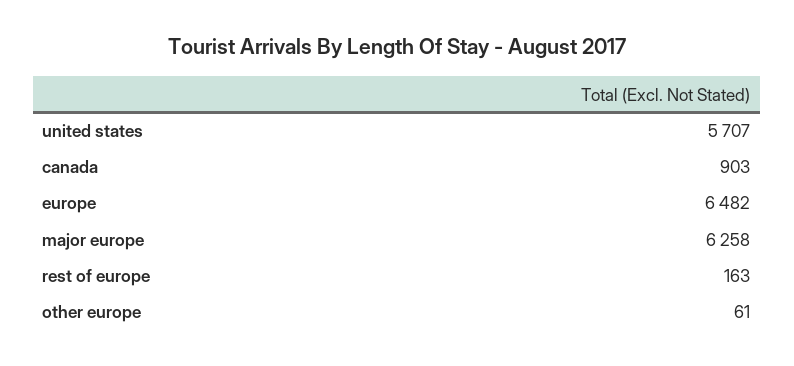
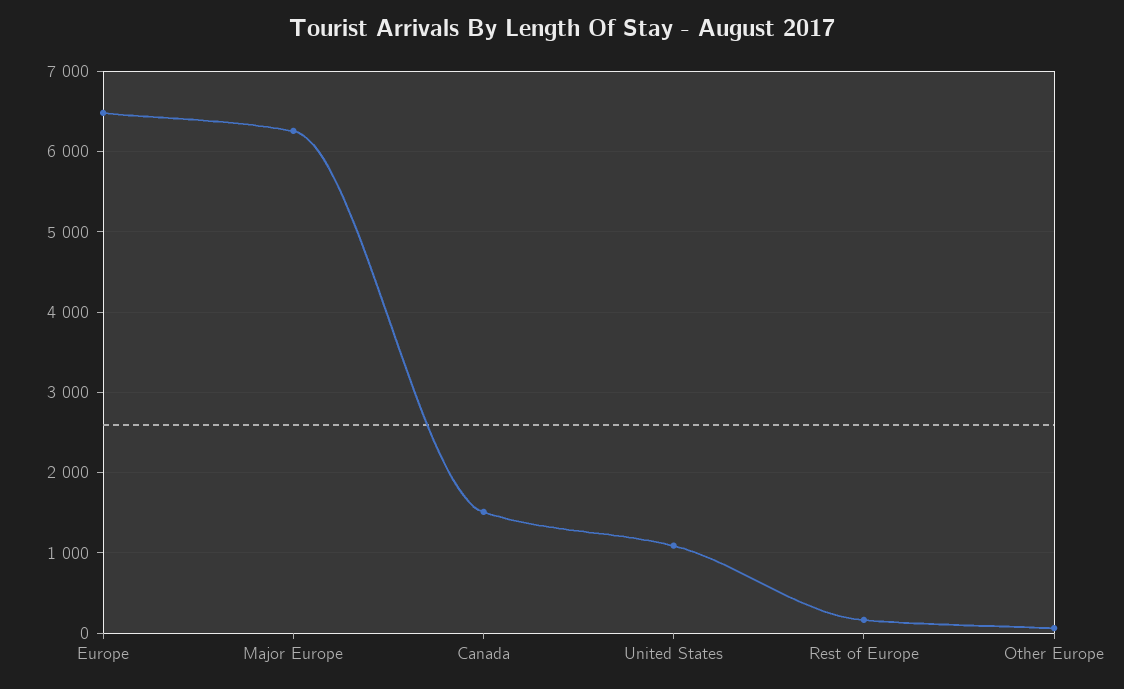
  {
-   "united states": 5707,
+   "united states": 1100,
-   "canada": 903,
+   "canada": 1500,
    "europe": 6482,
    "major europe": 6258,
    "rest of europe": 163,
    "other europe": 61
  }

